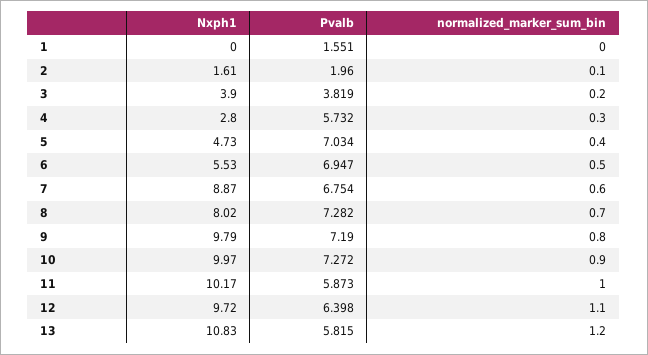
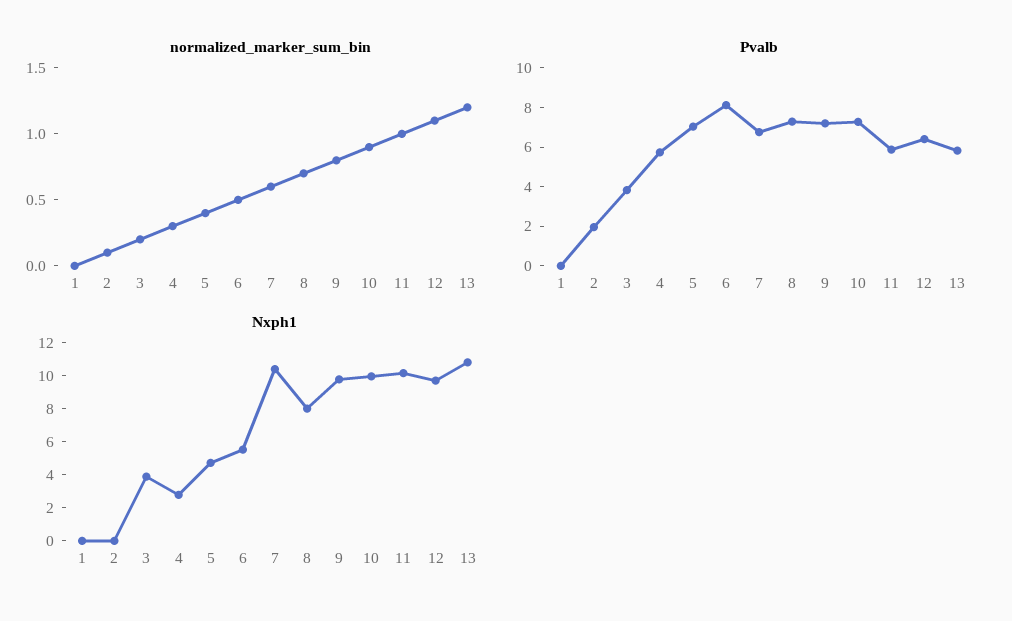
  {
    "Nxph1": {
      "1": 0,
-     "2": 1.61,
+     "2": 0,
      "3": 3.9,
      "4": 2.8,
      "5": 4.73,
      "6": 5.53,
-     "7": 8.87,
+     "7": 10.5,
      "8": 8.02,
      "9": 9.79,
      "10": 9.97,
      "11": 10.17,
      "12": 9.72,
      "13": 10.83
    },
    "Pvalb": {
-     "1": 1.551,
+     "1": 0,
      "2": 1.96,
      "3": 3.819,
      "4": 5.732,
      "5": 7.034,
-     "6": 6.947,
+     "6": 8,
      "7": 6.754,
      "8": 7.282,
      "9": 7.19,
      "10": 7.272,
      "11": 5.873,
      "12": 6.398,
      "13": 5.815
    },
    "normalized_marker_sum_bin": {
      "1": 0,
      "2": 0.1,
      "3": 0.2,
      "4": 0.3,
      "5": 0.4,
      "6": 0.5,
      "7": 0.6,
      "8": 0.7,
      "9": 0.8,
      "10": 0.9,
      "11": 1,
      "12": 1.1,
      "13": 1.2
    }
  }

